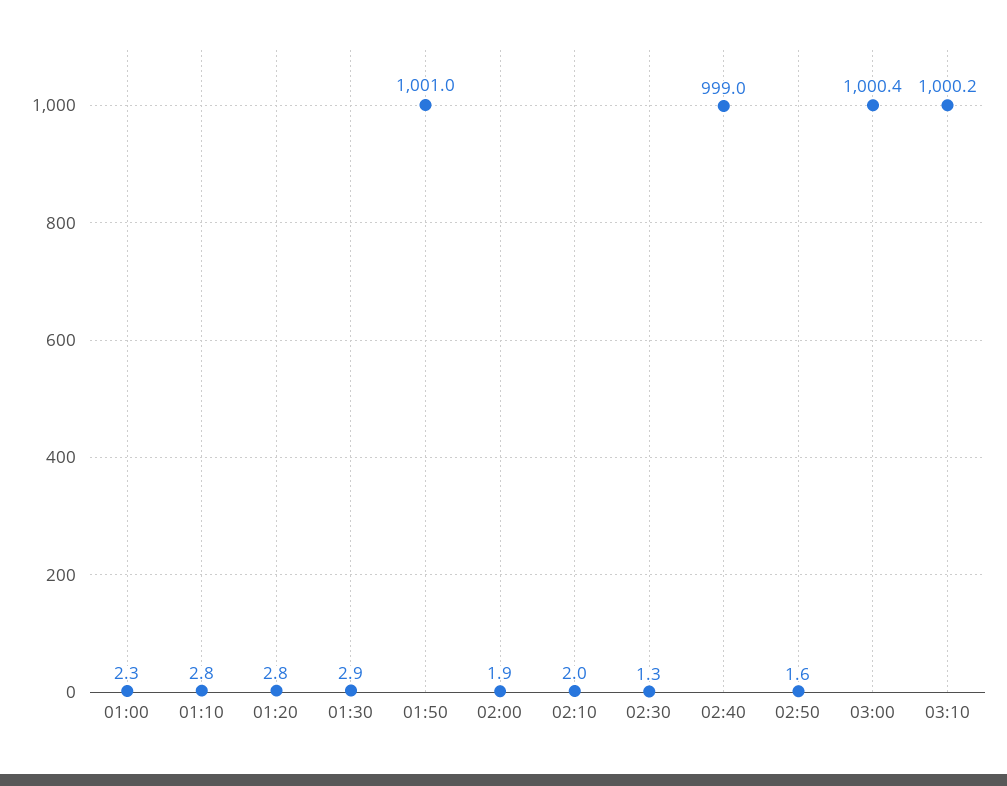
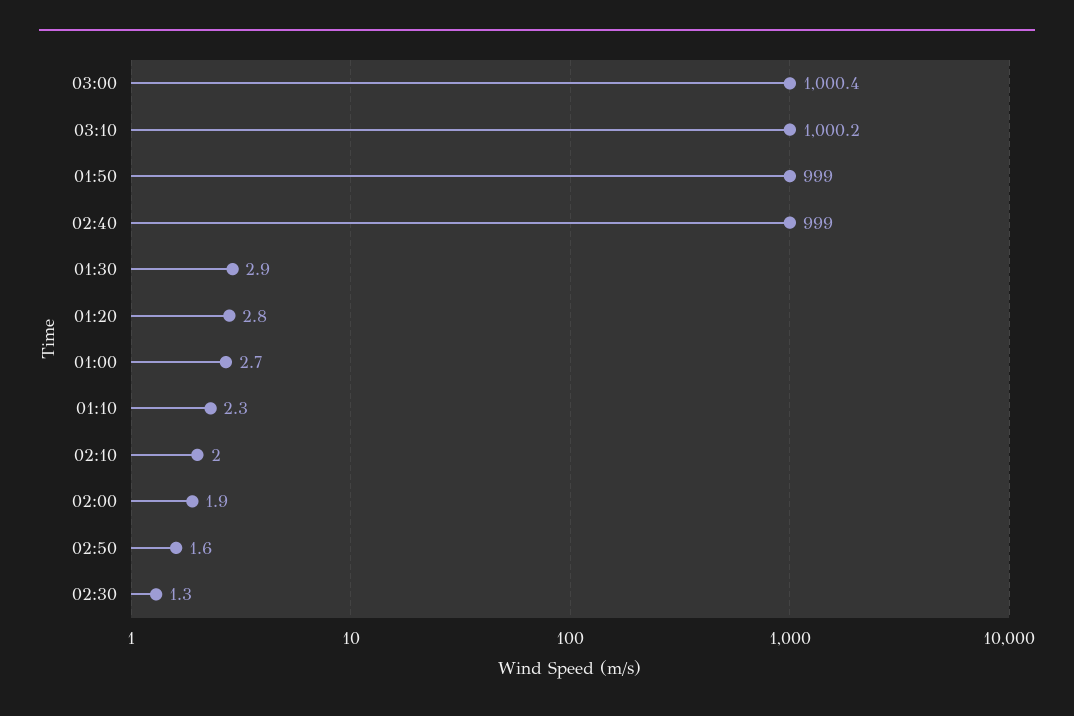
  {
-   "01:00": 2.3,
+   "01:00": 2.7,
-   "01:10": 2.8,
+   "01:10": 2.3,
    "01:20": 2.8,
    "01:30": 2.9,
-   "01:50": 1001,
+   "01:50": 999,
    "02:00": 1.9,
    "02:10": 2,
    "02:30": 1.3,
    "02:40": 999,
    "02:50": 1.6,
    "03:00": 1000.4,
    "03:10": 1000.2
  }

